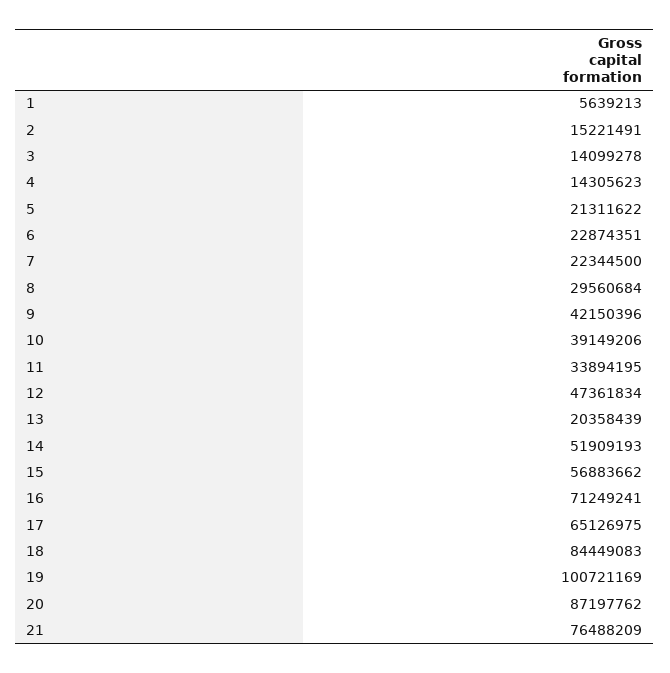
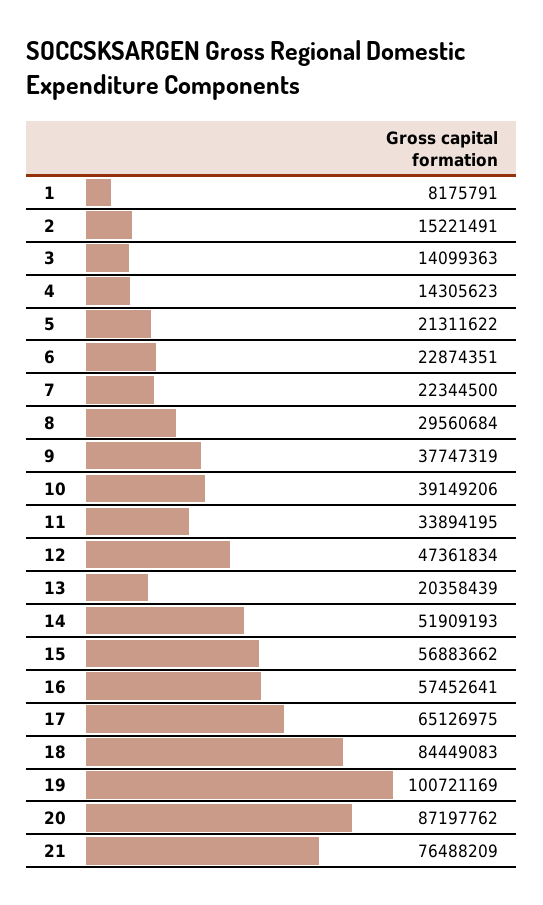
  {
-   "1": 5639213,
+   "1": 8175791,
    "2": 15221491,
-   "3": 14099278,
+   "3": 14099363,
    "4": 14305623,
    "5": 21311622,
    "6": 22874351,
    "7": 22344500,
    "8": 29560684,
-   "9": 42150396,
+   "9": 37747319,
    "10": 39149206,
    "11": 33894195,
    "12": 47361834,
    "13": 20358439,
    "14": 51909193,
    "15": 56883662,
-   "16": 71249241,
+   "16": 57452641,
    "17": 65126975,
    "18": 84449083,
    "19": 100721169,
    "20": 87197762,
    "21": 76488209
  }

